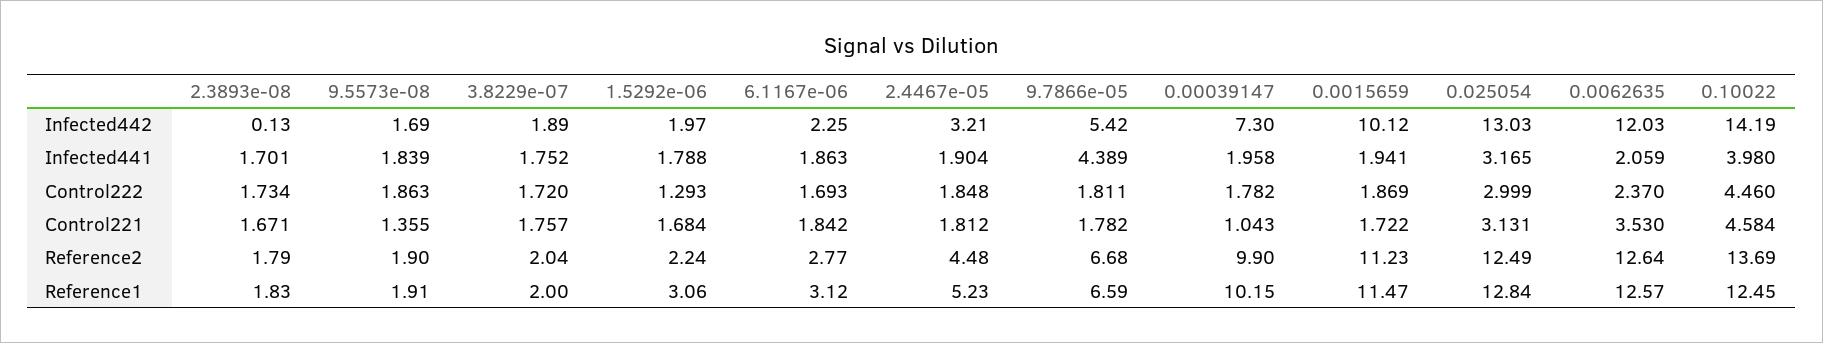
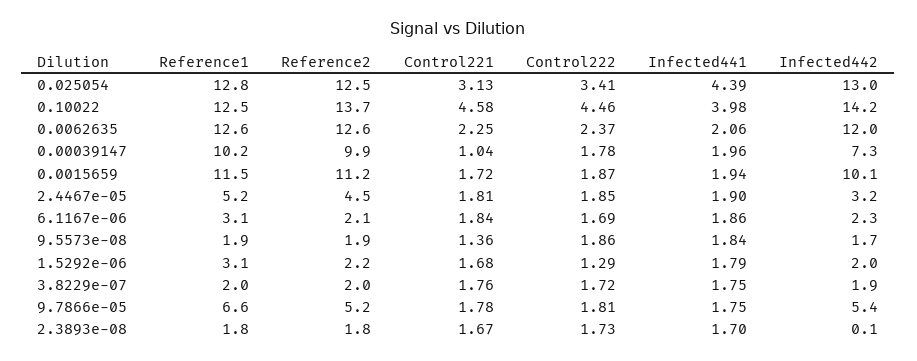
  {
    "2.3893e-08": {
      "Infected442": 0.13,
      "Infected441": 1.701,
      "Control222": 1.734,
      "Control221": 1.671,
      "Reference2": 1.79,
      "Reference1": 1.83
    },
    "9.5573e-08": {
      "Infected442": 1.69,
      "Infected441": 1.839,
      "Control222": 1.863,
      "Control221": 1.355,
      "Reference2": 1.9,
      "Reference1": 1.91
    },
    "3.8229e-07": {
      "Infected442": 1.89,
      "Infected441": 1.752,
      "Control222": 1.72,
      "Control221": 1.757,
      "Reference2": 2.04,
      "Reference1": 2
    },
    "1.5292e-06": {
      "Infected442": 1.97,
      "Infected441": 1.788,
      "Control222": 1.293,
      "Control221": 1.684,
      "Reference2": 2.24,
      "Reference1": 3.06
    },
    "6.1167e-06": {
      "Infected442": 2.25,
      "Infected441": 1.863,
      "Control222": 1.693,
      "Control221": 1.842,
-     "Reference2": 2.77,
+     "Reference2": 2.1,
      "Reference1": 3.12
    },
    "2.4467e-05": {
      "Infected442": 3.21,
      "Infected441": 1.904,
      "Control222": 1.848,
      "Control221": 1.812,
      "Reference2": 4.48,
      "Reference1": 5.23
    },
    "9.7866e-05": {
      "Infected442": 5.42,
-     "Infected441": 4.389,
+     "Infected441": 1.75,
      "Control222": 1.811,
      "Control221": 1.782,
-     "Reference2": 6.68,
+     "Reference2": 5.2,
      "Reference1": 6.59
    },
    "0.00039147": {
      "Infected442": 7.3,
      "Infected441": 1.958,
      "Control222": 1.782,
      "Control221": 1.043,
      "Reference2": 9.9,
      "Reference1": 10.15
    },
    "0.0015659": {
      "Infected442": 10.12,
      "Infected441": 1.941,
      "Control222": 1.869,
      "Control221": 1.722,
      "Reference2": 11.23,
      "Reference1": 11.47
    },
    "0.025054": {
      "Infected442": 13.03,
-     "Infected441": 3.165,
+     "Infected441": 4.39,
-     "Control222": 2.999,
+     "Control222": 3.41,
      "Control221": 3.131,
      "Reference2": 12.49,
      "Reference1": 12.84
    },
    "0.0062635": {
      "Infected442": 12.03,
      "Infected441": 2.059,
      "Control222": 2.37,
-     "Control221": 3.53,
+     "Control221": 2.25,
      "Reference2": 12.64,
      "Reference1": 12.57
    },
    "0.10022": {
      "Infected442": 14.19,
      "Infected441": 3.98,
      "Control222": 4.46,
      "Control221": 4.584,
      "Reference2": 13.69,
      "Reference1": 12.45
    }
  }

